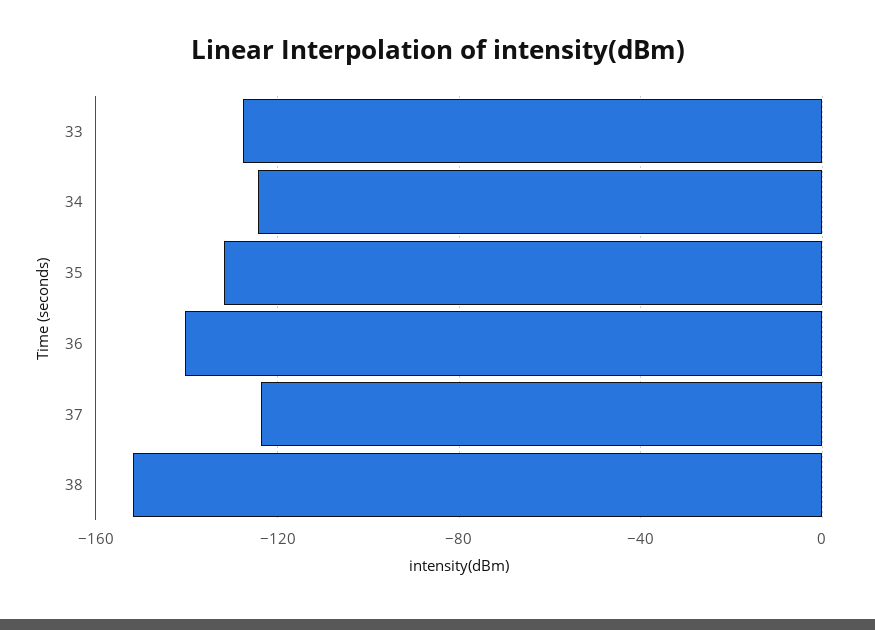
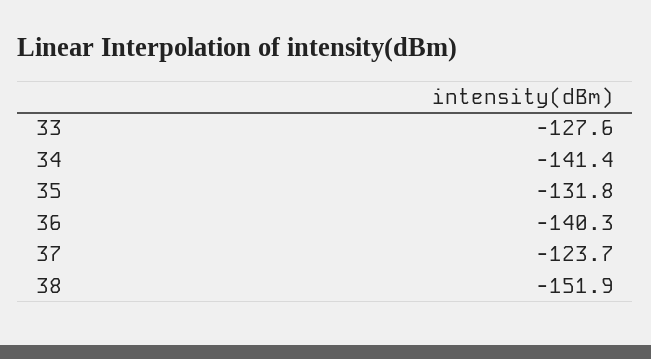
  {
    "33": -127.6,
-   "34": -125,
+   "34": -141.4,
    "35": -131.8,
    "36": -140.3,
    "37": -123.7,
    "38": -151.9
  }

